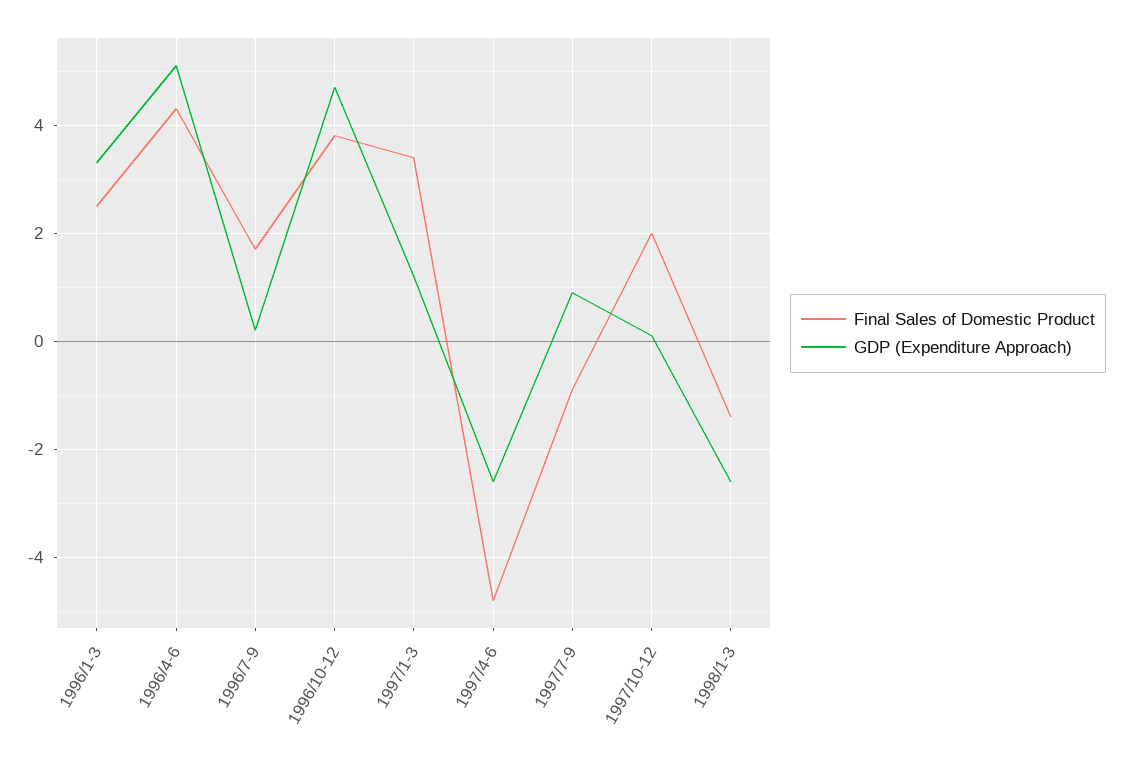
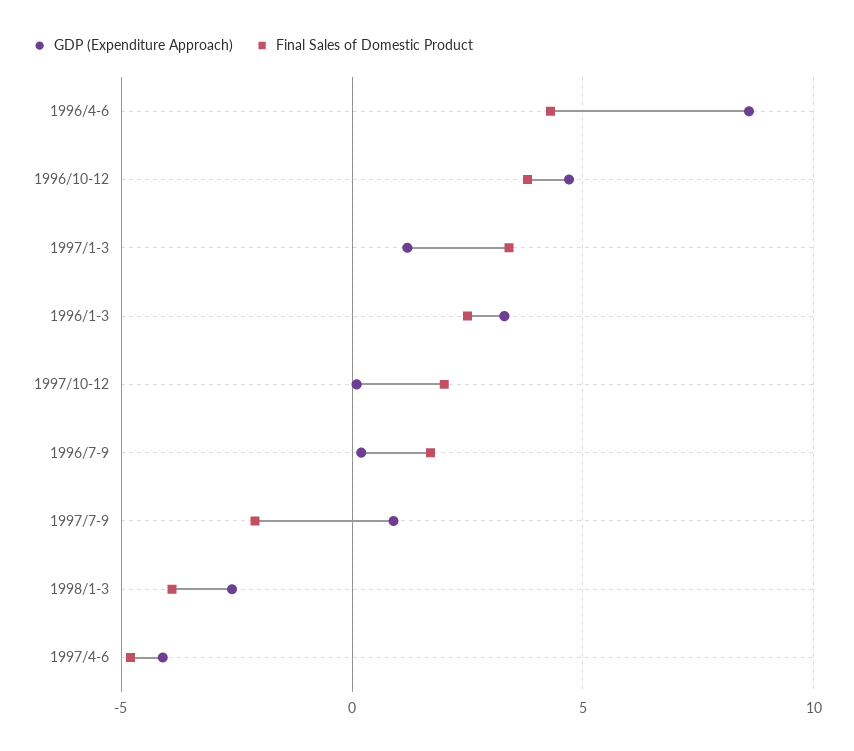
  {
    "Final Sales of Domestic Product": {
      "1996/1-3": 2.5,
      "1996/4-6": 4.5,
      "1996/7-9": 1.5,
      "1996/10-12": 4,
      "1997/1-3": 3.5,
      "1997/4-6": -5,
-     "1997/7-9": -1,
+     "1997/7-9": -2,
      "1997/10-12": 2,
-     "1998/1-3": -1.5
+     "1998/1-3": -4
    },
    "GDP (Expenditure Approach)": {
      "1996/1-3": 3.5,
-     "1996/4-6": 5,
+     "1996/4-6": 8.5,
      "1996/7-9": 0,
      "1996/10-12": 4.5,
      "1997/1-3": 1,
-     "1997/4-6": -2.5,
+     "1997/4-6": -4,
      "1997/7-9": 1,
      "1997/10-12": 0,
      "1998/1-3": -2.5
    }
  }

